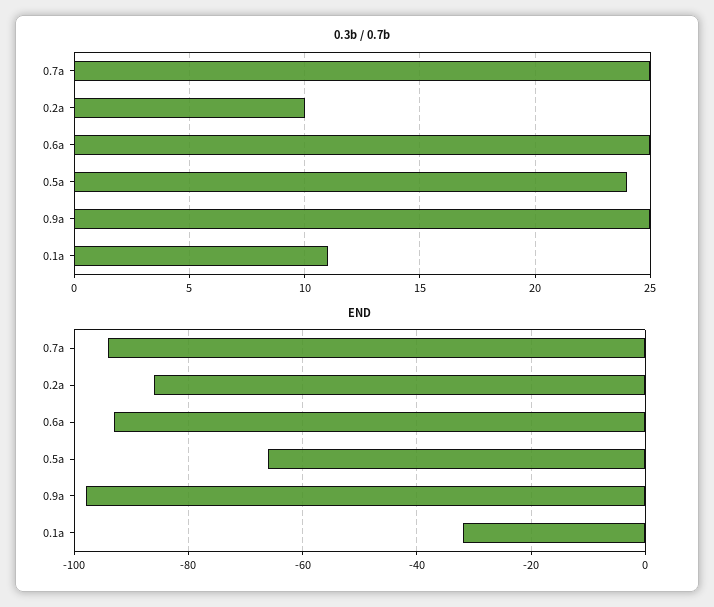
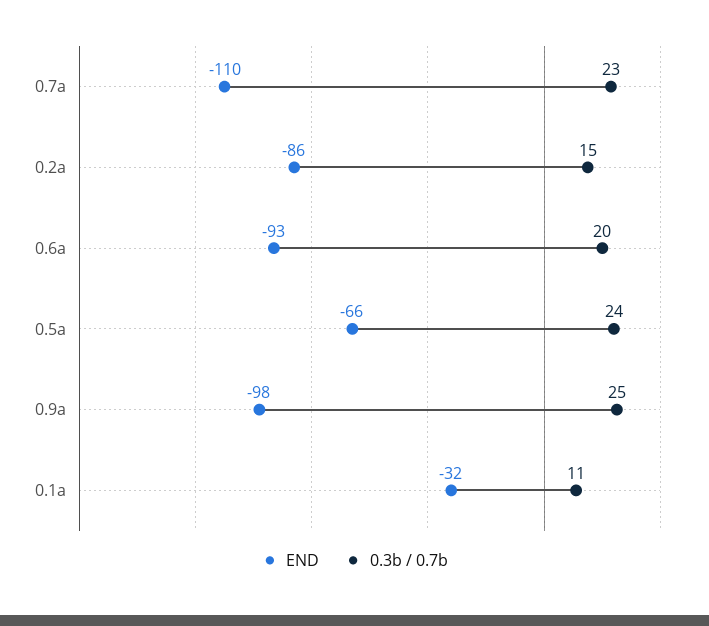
  {
    "0.3b / 0.7b": {
-     "0.7a": 25,
+     "0.7a": 23,
-     "0.2a": 10,
+     "0.2a": 15,
-     "0.6a": 25,
+     "0.6a": 20,
      "0.5a": 24,
      "0.9a": 25,
      "0.1a": 11
    },
    "END": {
-     "0.7a": -95,
+     "0.7a": -110,
      "0.2a": -86,
      "0.6a": -93,
      "0.5a": -66,
      "0.9a": -98,
      "0.1a": -32
    }
  }

